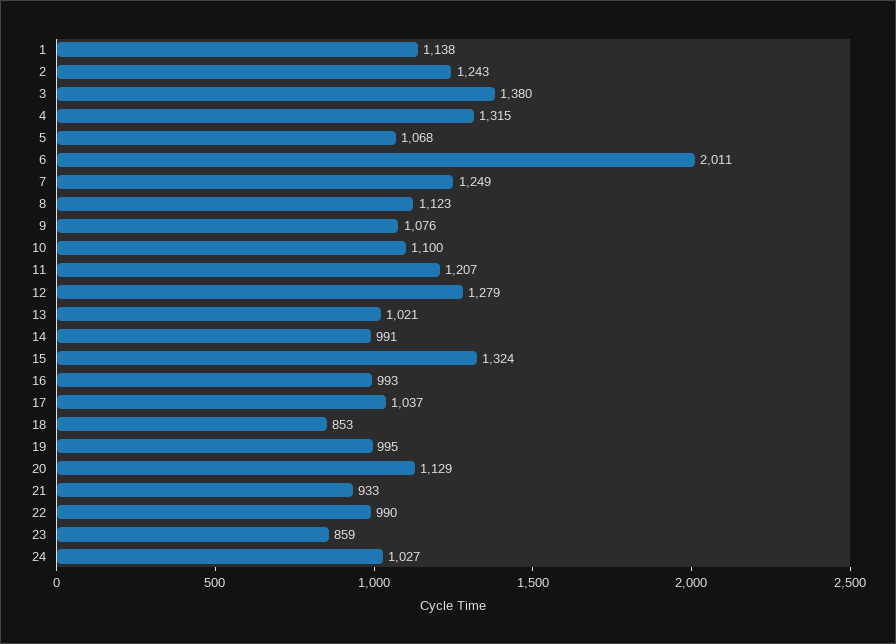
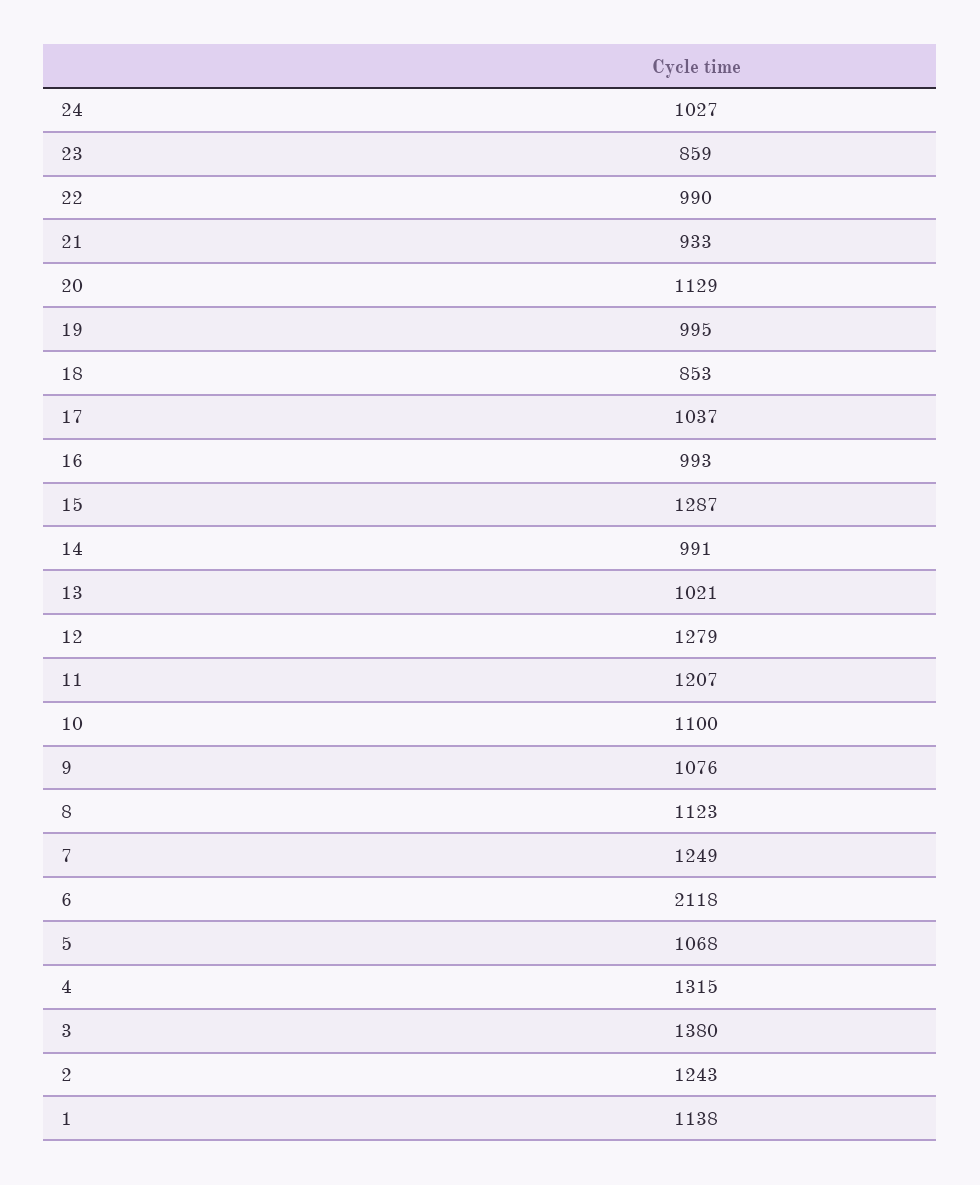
  {
    "1": 1138,
    "2": 1243,
    "3": 1380,
    "4": 1315,
    "5": 1068,
-   "6": 2011,
+   "6": 2118,
    "7": 1249,
    "8": 1123,
    "9": 1076,
    "10": 1100,
    "11": 1207,
    "12": 1279,
    "13": 1021,
    "14": 991,
-   "15": 1324,
+   "15": 1287,
    "16": 993,
    "17": 1037,
    "18": 853,
    "19": 995,
    "20": 1129,
    "21": 933,
    "22": 990,
    "23": 859,
    "24": 1027
  }

